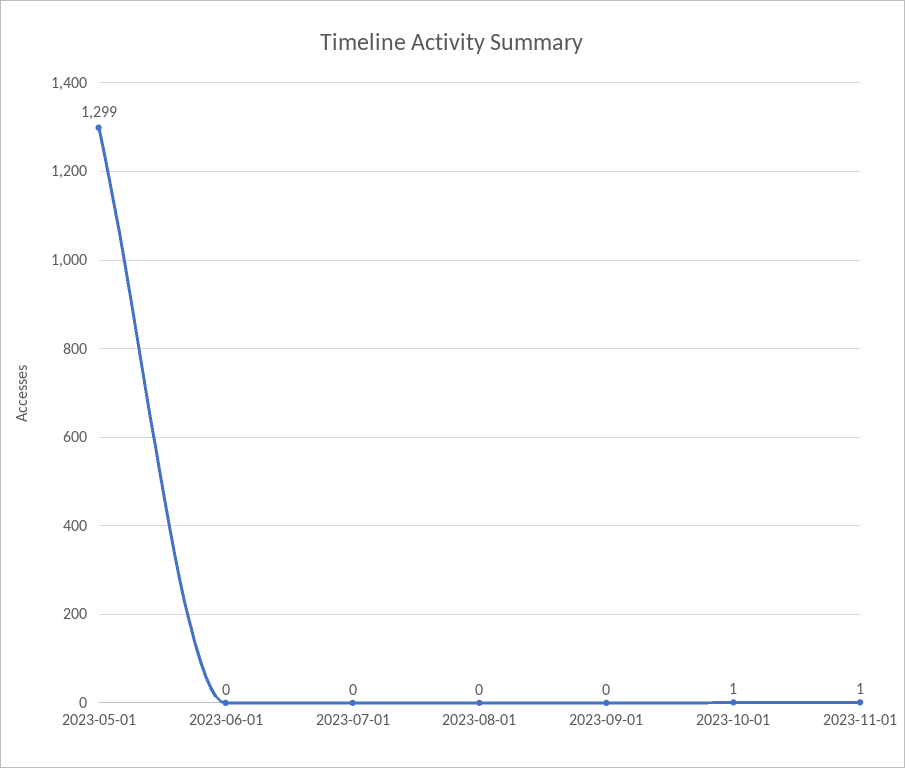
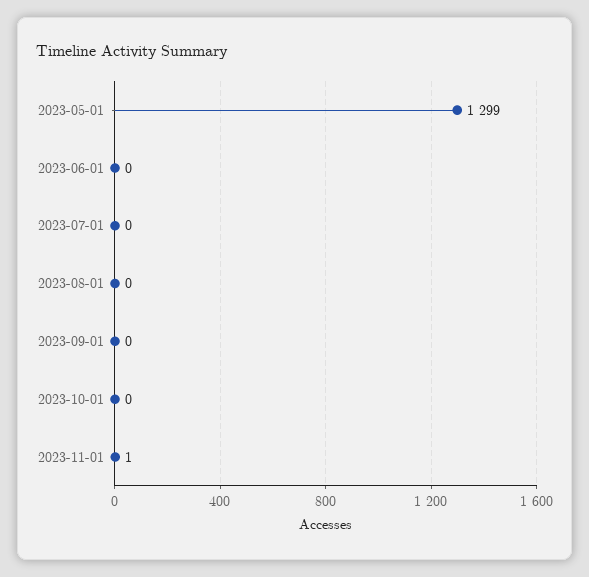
  {
    "2023-05-01": 1299,
    "2023-06-01": 0,
    "2023-07-01": 0,
    "2023-08-01": 0,
    "2023-09-01": 0,
-   "2023-10-01": 1,
+   "2023-10-01": 0,
    "2023-11-01": 1
  }

